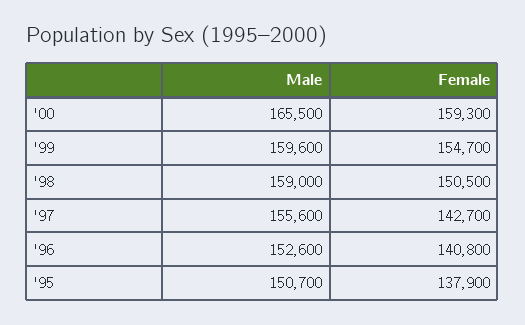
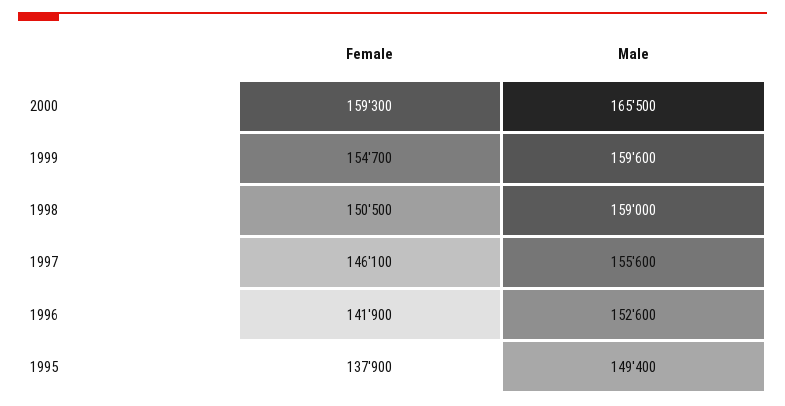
  {
    "Male": {
      "'00": 165500,
      "'99": 159600,
      "'98": 159000,
      "'97": 155600,
      "'96": 152600,
-     "'95": 150700
+     "'95": 149400
    },
    "Female": {
      "'00": 159300,
      "'99": 154700,
      "'98": 150500,
-     "'97": 142700,
+     "'97": 146100,
-     "'96": 140800,
+     "'96": 141900,
      "'95": 137900
    }
  }

